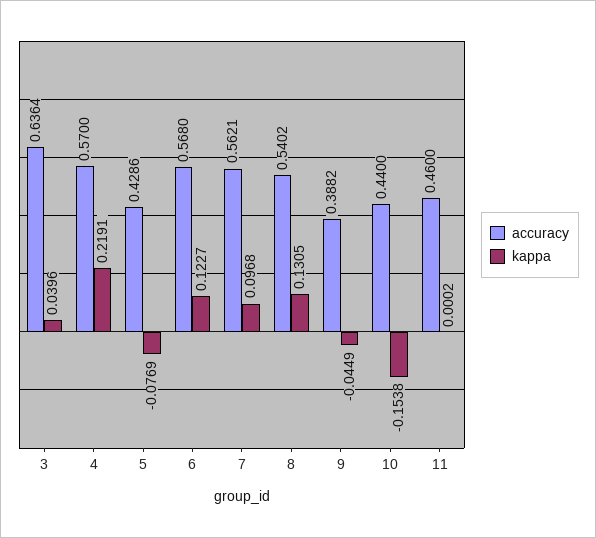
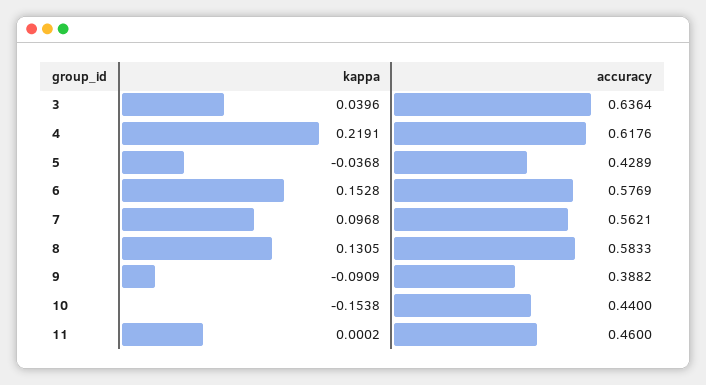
  {
    "accuracy": {
      "3": 0.6364,
-     "4": 0.57,
+     "4": 0.6176,
-     "5": 0.4286,
+     "5": 0.4289,
-     "6": 0.568,
+     "6": 0.5769,
      "7": 0.5621,
-     "8": 0.5402,
+     "8": 0.5833,
      "9": 0.3882,
      "10": 0.44,
      "11": 0.46
    },
    "kappa": {
      "3": 0.0396,
      "4": 0.2191,
-     "5": -0.0769,
+     "5": -0.0368,
-     "6": 0.1227,
+     "6": 0.1528,
      "7": 0.0968,
      "8": 0.1305,
-     "9": -0.0449,
+     "9": -0.0909,
      "10": -0.1538,
      "11": 0.0002
    }
  }

